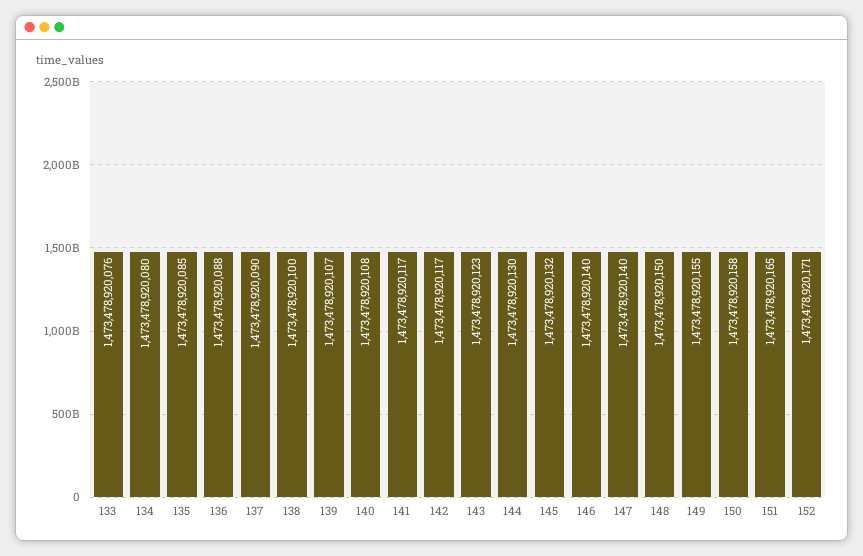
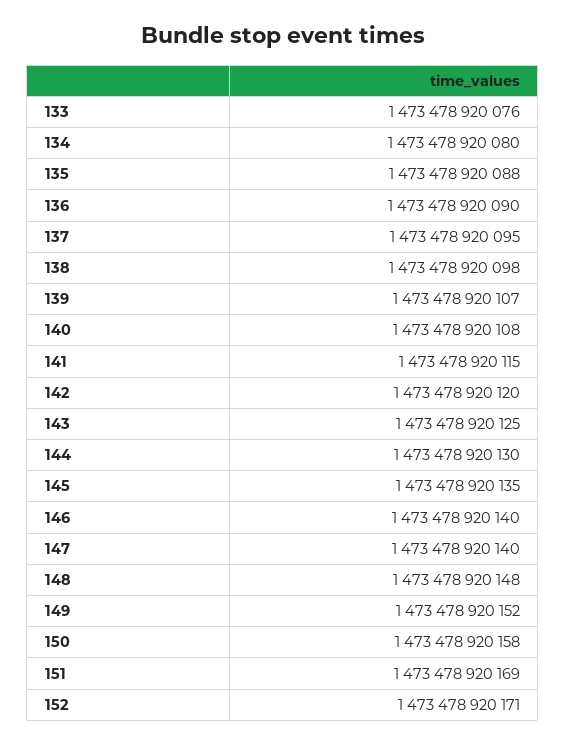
  {
    "133": 1473478920076,
    "134": 1473478920080,
-   "135": 1473478920085,
+   "135": 1473478920088,
-   "136": 1473478920088,
+   "136": 1473478920090,
-   "137": 1473478920090,
+   "137": 1473478920095,
-   "138": 1473478920100,
+   "138": 1473478920098,
    "139": 1473478920107,
    "140": 1473478920108,
-   "141": 1473478920117,
+   "141": 1473478920115,
-   "142": 1473478920117,
+   "142": 1473478920120,
-   "143": 1473478920123,
+   "143": 1473478920125,
    "144": 1473478920130,
-   "145": 1473478920132,
+   "145": 1473478920135,
    "146": 1473478920140,
    "147": 1473478920140,
-   "148": 1473478920150,
+   "148": 1473478920148,
-   "149": 1473478920155,
+   "149": 1473478920152,
    "150": 1473478920158,
-   "151": 1473478920165,
+   "151": 1473478920169,
    "152": 1473478920171
  }

